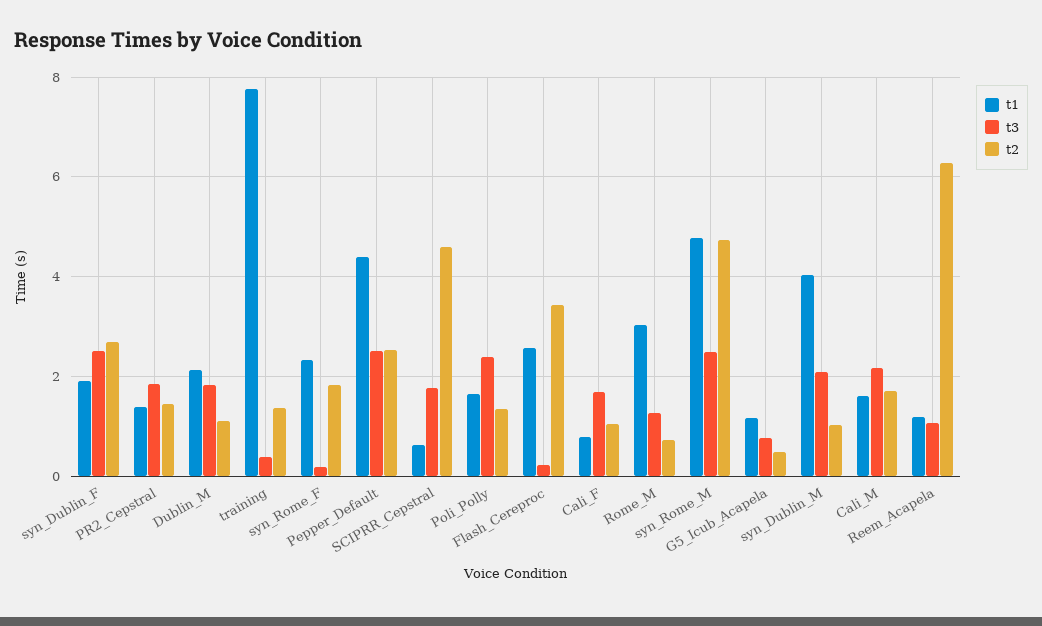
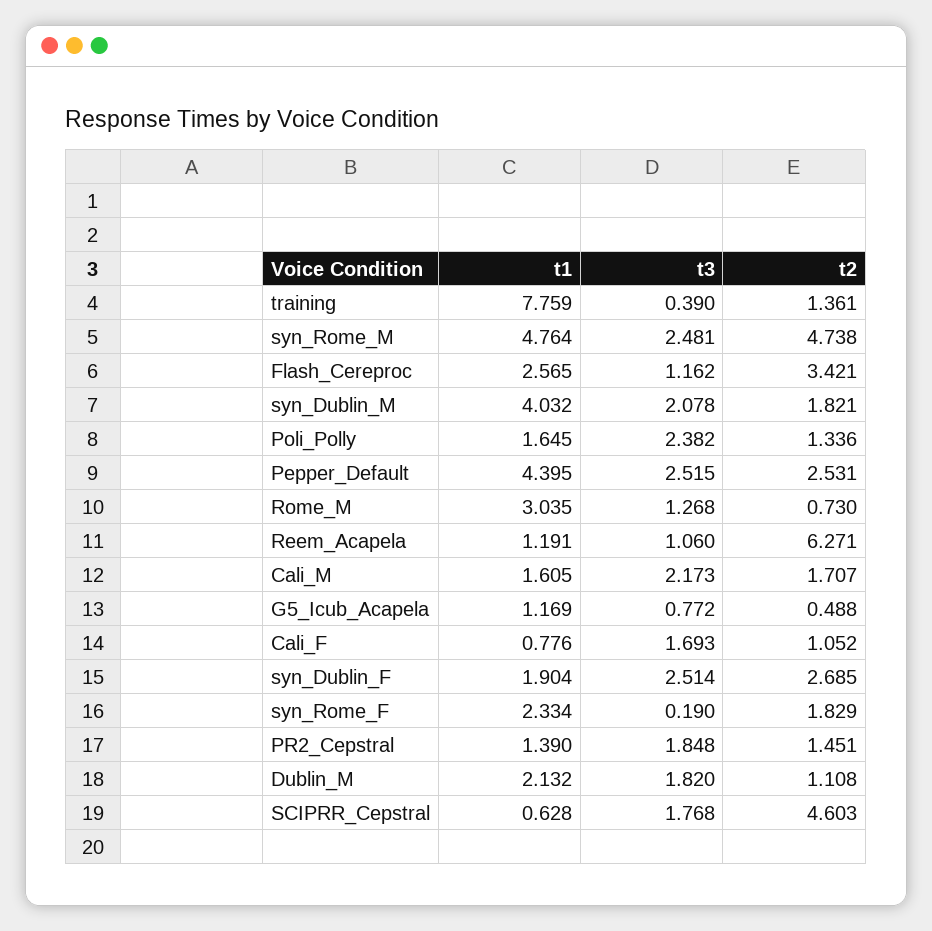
  {
    "t1": {
      "syn_Dublin_F": 1.904,
      "PR2_Cepstral": 1.39,
      "Dublin_M": 2.132,
      "training": 7.759,
      "syn_Rome_F": 2.334,
      "Pepper_Default": 4.395,
      "SCIPRR_Cepstral": 0.628,
      "Poli_Polly": 1.645,
      "Flash_Cereproc": 2.565,
      "Cali_F": 0.776,
      "Rome_M": 3.035,
      "syn_Rome_M": 4.764,
      "G5_Icub_Acapela": 1.169,
      "syn_Dublin_M": 4.032,
      "Cali_M": 1.605,
      "Reem_Acapela": 1.191
    },
    "t3": {
      "syn_Dublin_F": 2.514,
      "PR2_Cepstral": 1.848,
      "Dublin_M": 1.82,
      "training": 0.39,
      "syn_Rome_F": 0.19,
      "Pepper_Default": 2.515,
      "SCIPRR_Cepstral": 1.768,
      "Poli_Polly": 2.382,
-     "Flash_Cereproc": 0.2,
+     "Flash_Cereproc": 1.162,
      "Cali_F": 1.693,
      "Rome_M": 1.268,
      "syn_Rome_M": 2.481,
      "G5_Icub_Acapela": 0.772,
      "syn_Dublin_M": 2.078,
      "Cali_M": 2.173,
      "Reem_Acapela": 1.06
    },
    "t2": {
      "syn_Dublin_F": 2.685,
      "PR2_Cepstral": 1.451,
      "Dublin_M": 1.108,
      "training": 1.361,
      "syn_Rome_F": 1.829,
      "Pepper_Default": 2.531,
      "SCIPRR_Cepstral": 4.603,
      "Poli_Polly": 1.336,
      "Flash_Cereproc": 3.421,
      "Cali_F": 1.052,
      "Rome_M": 0.73,
      "syn_Rome_M": 4.738,
      "G5_Icub_Acapela": 0.488,
-     "syn_Dublin_M": 1,
+     "syn_Dublin_M": 1.821,
      "Cali_M": 1.707,
      "Reem_Acapela": 6.271
    }
  }

